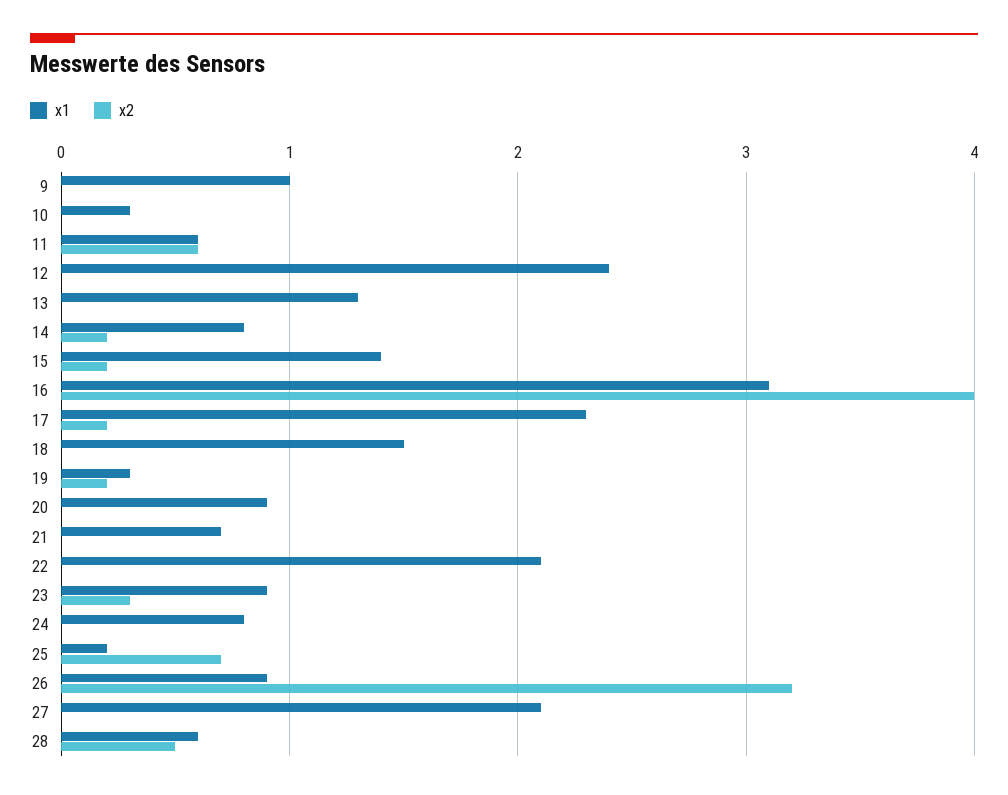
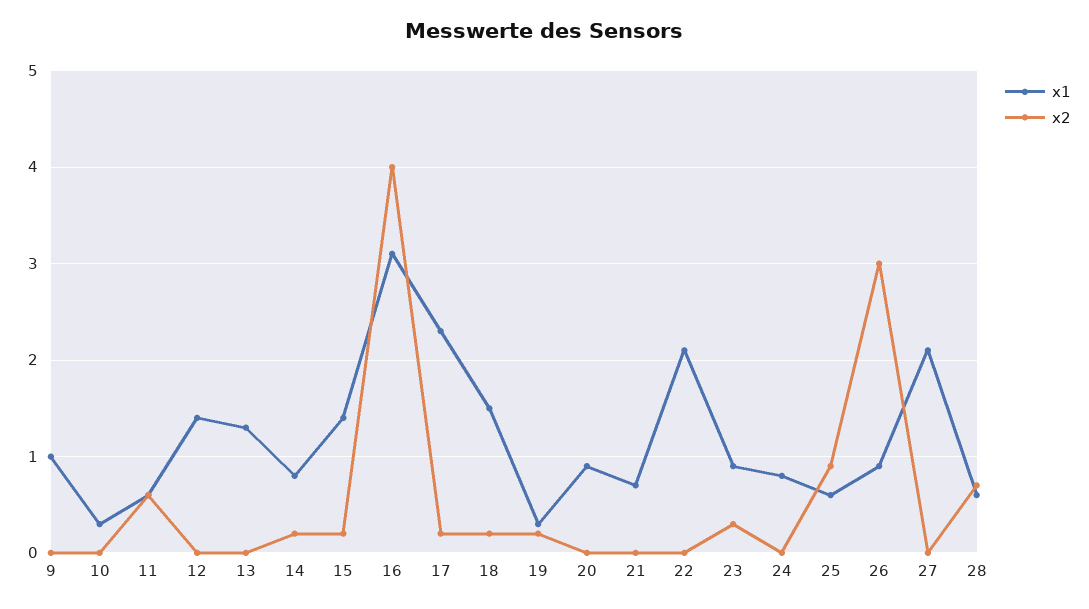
  {
    "x1": {
      "9": 1,
      "10": 0.3,
      "11": 0.6,
-     "12": 2.4,
+     "12": 1.4,
      "13": 1.3,
      "14": 0.8,
      "15": 1.4,
      "16": 3.1,
      "17": 2.3,
      "18": 1.5,
      "19": 0.3,
      "20": 0.9,
      "21": 0.7,
      "22": 2.1,
      "23": 0.9,
      "24": 0.8,
-     "25": 0.2,
+     "25": 0.6,
      "26": 0.9,
      "27": 2.1,
      "28": 0.6
    },
    "x2": {
      "9": 0,
      "10": 0,
      "11": 0.6,
      "12": 0,
      "13": 0,
      "14": 0.2,
      "15": 0.2,
      "16": 4,
      "17": 0.2,
-     "18": 0,
+     "18": 0.2,
      "19": 0.2,
      "20": 0,
      "21": 0,
      "22": 0,
      "23": 0.3,
      "24": 0,
-     "25": 0.7,
+     "25": 0.9,
-     "26": 3.2,
+     "26": 3,
      "27": 0,
-     "28": 0.5
+     "28": 0.7
    }
  }

